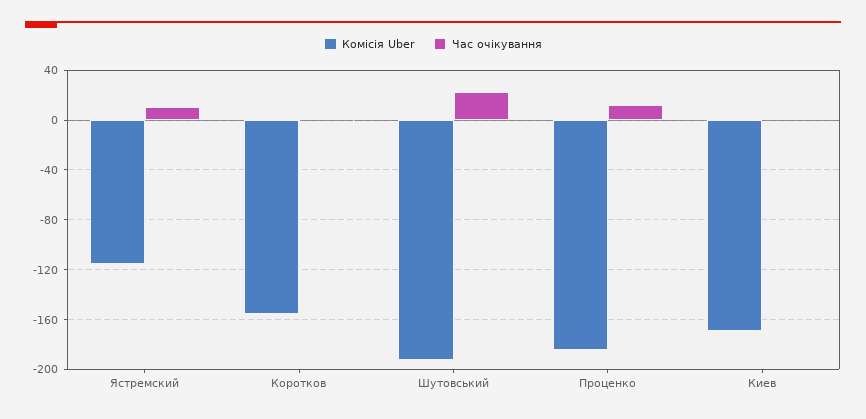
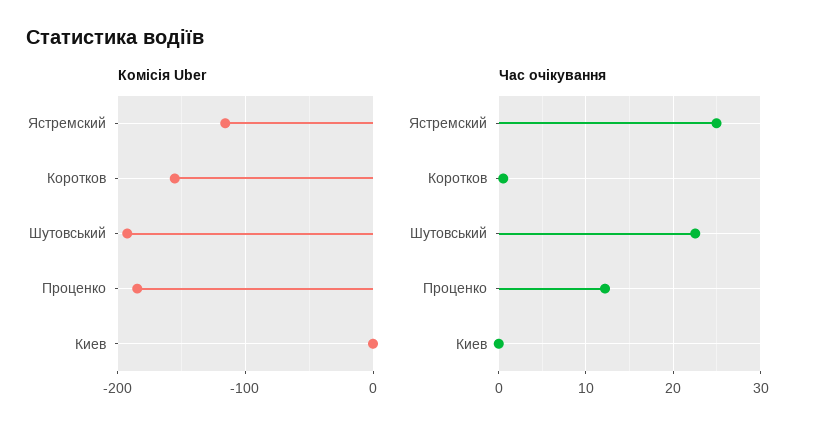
  {
    "Комісія Uber": {
      "Ястремский": -115,
      "Коротков": -155,
      "Шутовський": -195,
      "Проценко": -185,
-     "Киев": -170
+     "Киев": 0
    },
    "Час очікування": {
-     "Ястремский": 10,
+     "Ястремский": 25,
      "Коротков": 1,
      "Шутовський": 23,
      "Проценко": 12,
      "Киев": 0
    }
  }

